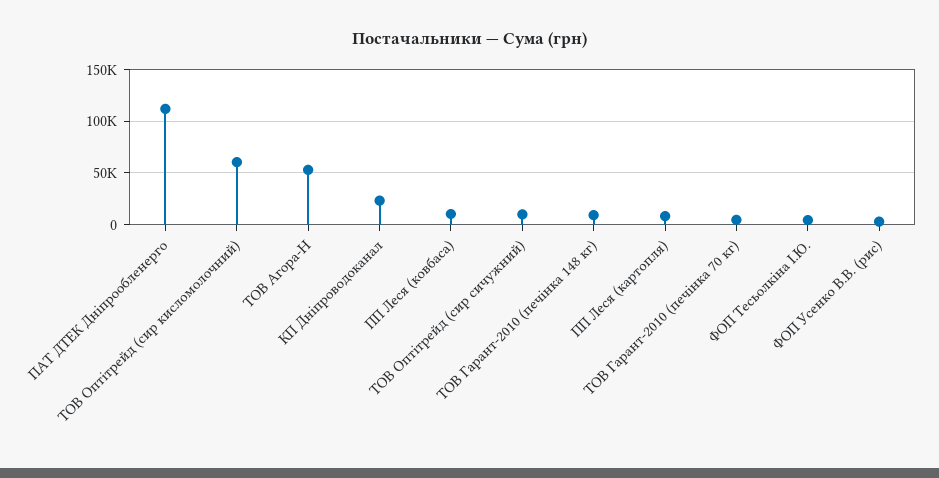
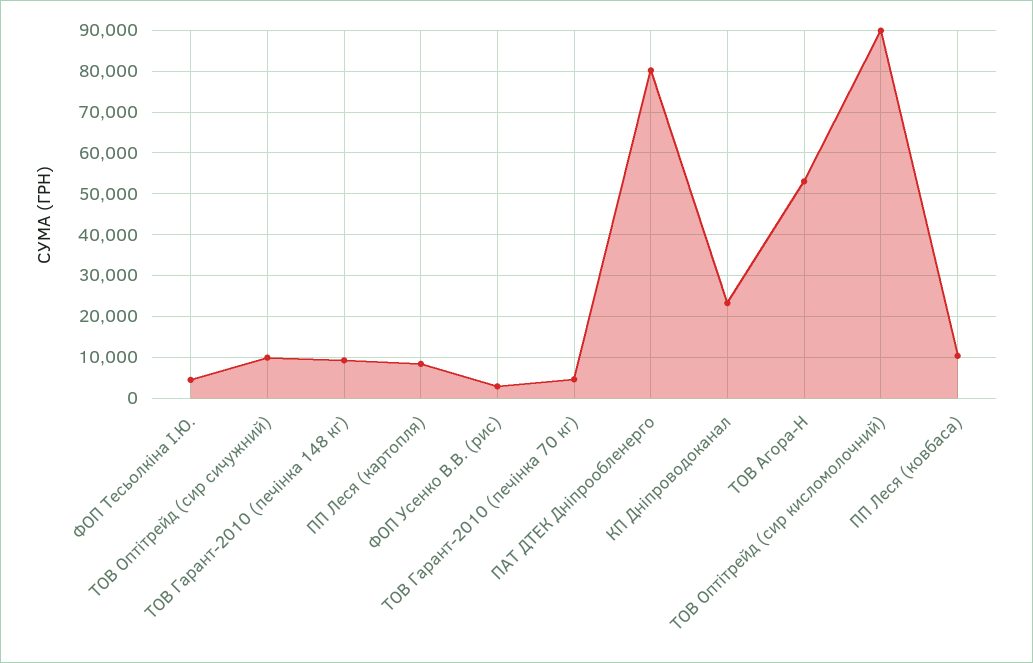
  {
-   "ПАТ ДТЕК Дніпрообленерго": 110000,
+   "ПАТ ДТЕК Дніпрообленерго": 80000,
-   "ТОВ Оптітрейд (сир кисломолочний)": 60000,
+   "ТОВ Оптітрейд (сир кисломолочний)": 90000,
    "ТОВ Агора-Н": 54000,
    "КП Дніпроводоканал": 24000,
    "ПП Леся (ковбаса)": 10000,
    "ТОВ Оптітрейд (сир сичужний)": 10000,
    "ТОВ Гарант-2010 (печінка 148 кг)": 10000,
    "ПП Леся (картопля)": 8000,
    "ТОВ Гарант-2010 (печінка 70 кг)": 4000,
    "ФОП Тесьолкіна І.Ю.": 4000,
    "ФОП Усенко В.В. (рис)": 2000
  }

